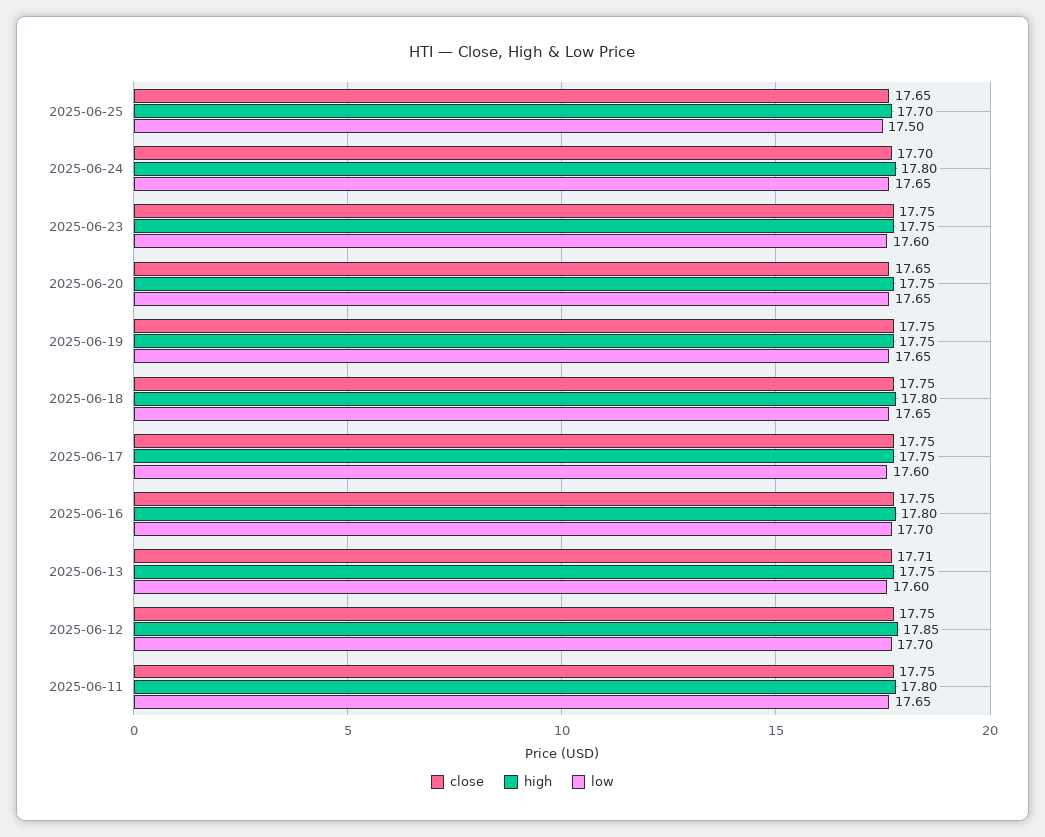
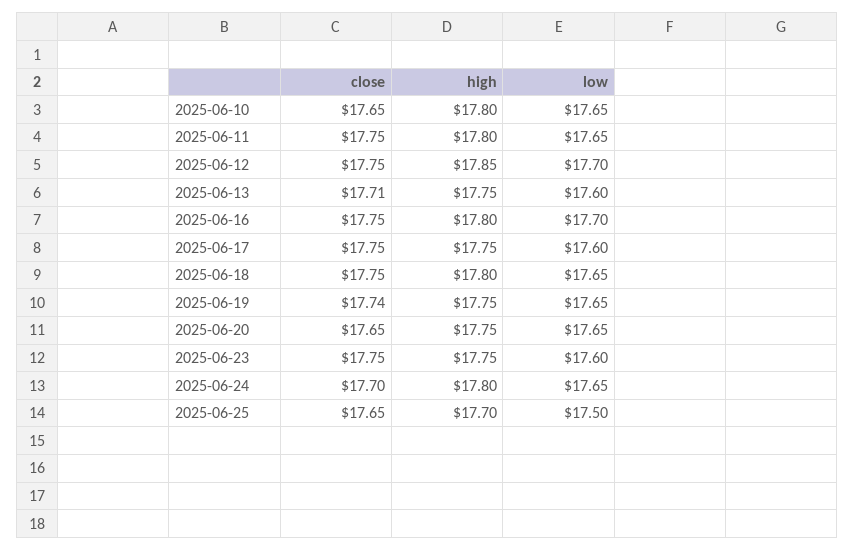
  {
    "close": {
      "2025-06-25": 17.65,
      "2025-06-24": 17.7,
      "2025-06-23": 17.75,
      "2025-06-20": 17.65,
-     "2025-06-19": 17.75,
+     "2025-06-19": 17.74,
      "2025-06-18": 17.75,
      "2025-06-17": 17.75,
      "2025-06-16": 17.75,
      "2025-06-13": 17.71,
      "2025-06-12": 17.75,
-     "2025-06-11": 17.75
+     "2025-06-11": 17.75,
+     "2025-06-10": 17.65
    },
    "high": {
      "2025-06-25": 17.7,
      "2025-06-24": 17.8,
      "2025-06-23": 17.75,
      "2025-06-20": 17.75,
      "2025-06-19": 17.75,
      "2025-06-18": 17.8,
      "2025-06-17": 17.75,
      "2025-06-16": 17.8,
      "2025-06-13": 17.75,
      "2025-06-12": 17.85,
-     "2025-06-11": 17.8
+     "2025-06-11": 17.8,
+     "2025-06-10": 17.8
    },
    "low": {
      "2025-06-25": 17.5,
      "2025-06-24": 17.65,
      "2025-06-23": 17.6,
      "2025-06-20": 17.65,
      "2025-06-19": 17.65,
      "2025-06-18": 17.65,
      "2025-06-17": 17.6,
      "2025-06-16": 17.7,
      "2025-06-13": 17.6,
      "2025-06-12": 17.7,
-     "2025-06-11": 17.65
+     "2025-06-11": 17.65,
+     "2025-06-10": 17.65
    }
  }

